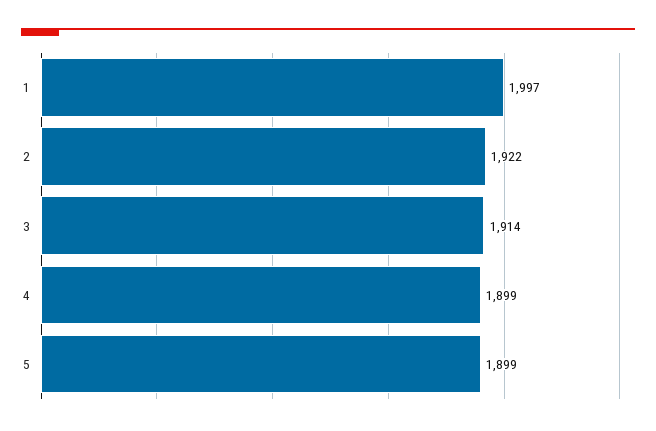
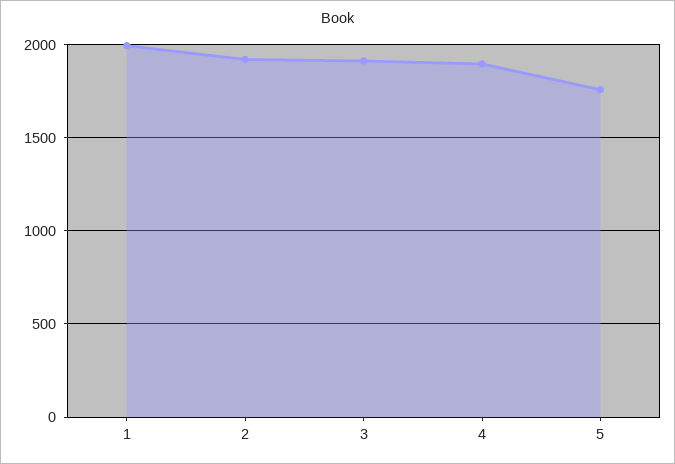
  {
    "1": 1997,
    "2": 1922,
    "3": 1914,
    "4": 1899,
-   "5": 1899
+   "5": 1750
  }

